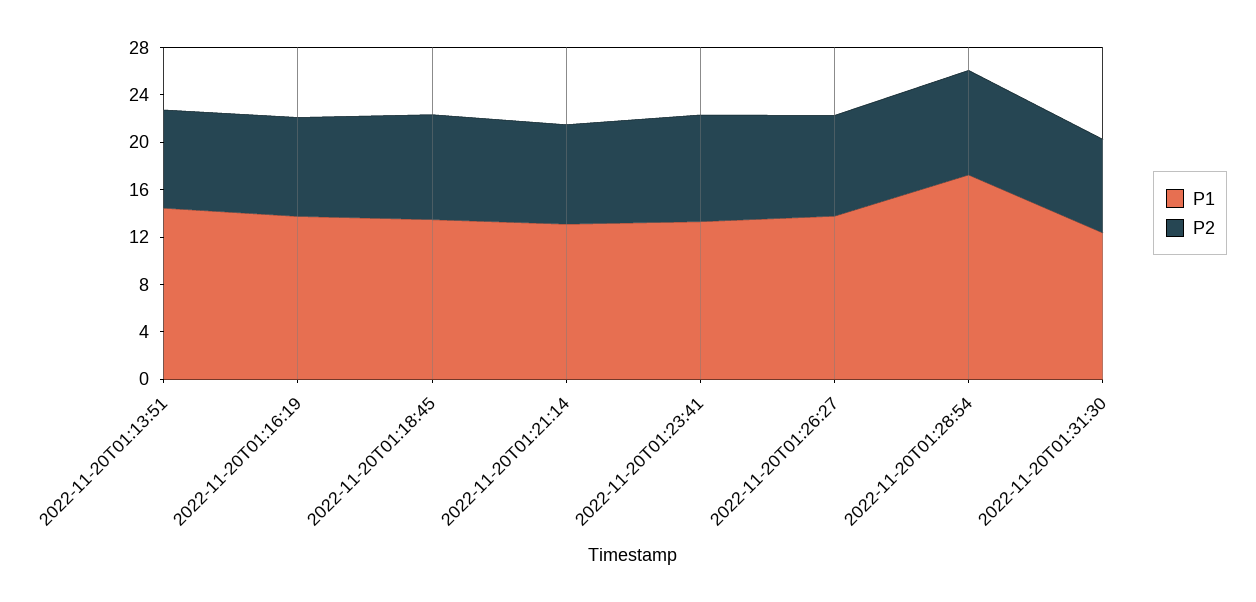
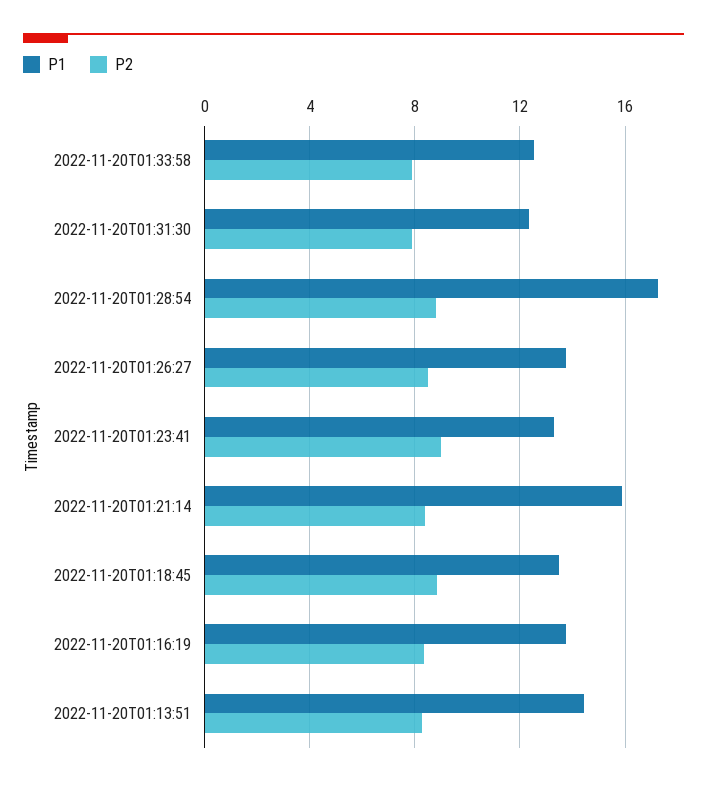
  {
    "P1": {
      "2022-11-20T01:13:51": 14.5,
      "2022-11-20T01:16:19": 14,
      "2022-11-20T01:18:45": 13.5,
-     "2022-11-20T01:21:14": 13,
+     "2022-11-20T01:21:14": 16,
      "2022-11-20T01:23:41": 13.5,
      "2022-11-20T01:26:27": 14,
      "2022-11-20T01:28:54": 17.5,
-     "2022-11-20T01:31:30": 12.5
+     "2022-11-20T01:31:30": 12.5,
+     "2022-11-20T01:33:58": 12.5
    },
    "P2": {
      "2022-11-20T01:13:51": 8.5,
      "2022-11-20T01:16:19": 8.5,
      "2022-11-20T01:18:45": 9,
      "2022-11-20T01:21:14": 8.5,
      "2022-11-20T01:23:41": 9,
      "2022-11-20T01:26:27": 8.5,
      "2022-11-20T01:28:54": 9,
-     "2022-11-20T01:31:30": 8
+     "2022-11-20T01:31:30": 8,
+     "2022-11-20T01:33:58": 8
    }
  }

